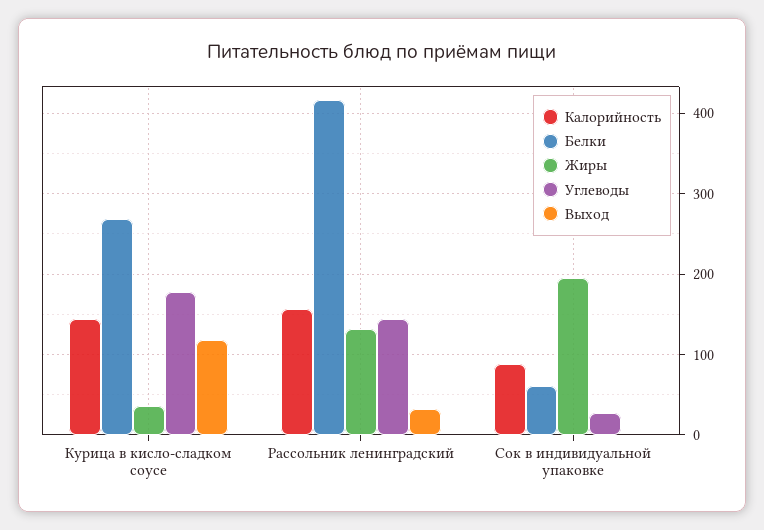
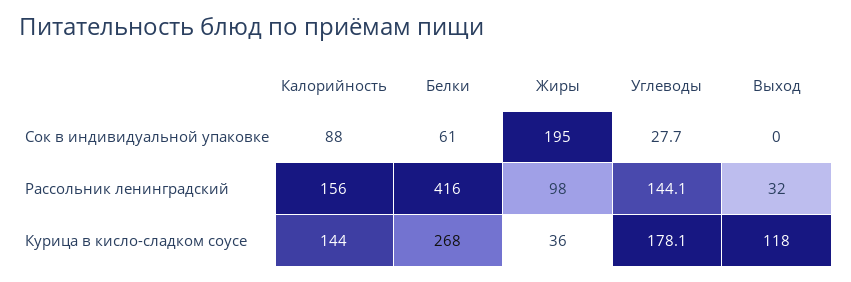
  {
    "Калорийность": {
      "Курица в кисло-сладком соусе": 144,
      "Рассольник ленинградский": 156,
      "Сок в индивидуальной упаковке": 88
    },
    "Белки": {
      "Курица в кисло-сладком соусе": 268,
      "Рассольник ленинградский": 416,
      "Сок в индивидуальной упаковке": 61
    },
    "Жиры": {
      "Курица в кисло-сладком соусе": 36,
-     "Рассольник ленинградский": 130,
+     "Рассольник ленинградский": 98,
      "Сок в индивидуальной упаковке": 195
    },
    "Углеводы": {
      "Курица в кисло-сладком соусе": 178.1,
      "Рассольник ленинградский": 144.1,
      "Сок в индивидуальной упаковке": 27.7
    },
    "Выход": {
      "Курица в кисло-сладком соусе": 118,
      "Рассольник ленинградский": 32,
      "Сок в индивидуальной упаковке": 0
    }
  }

